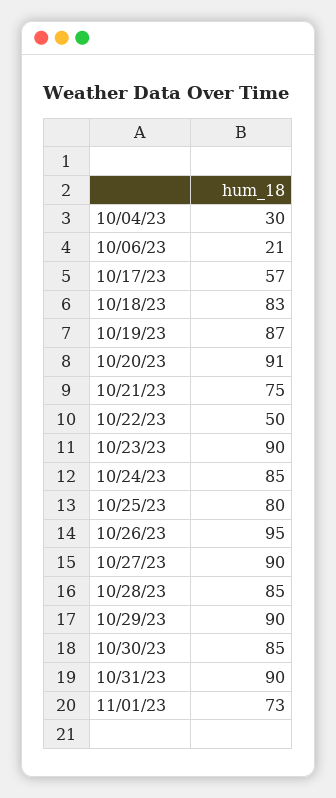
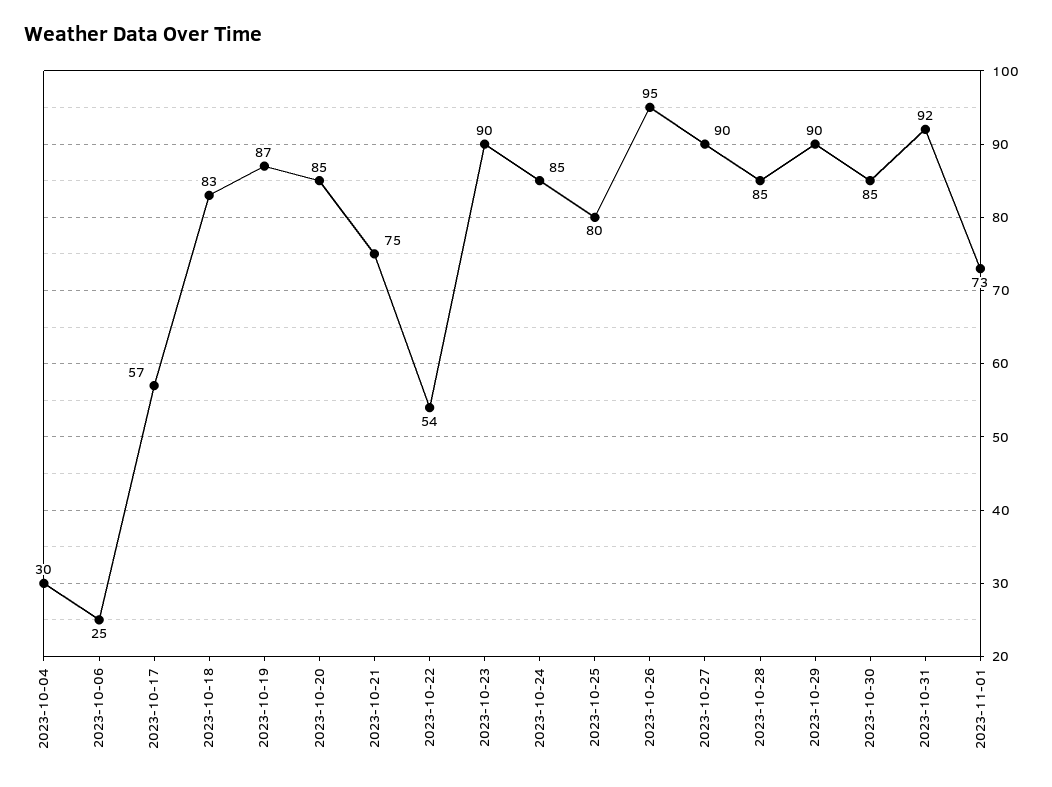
  {
    "10/04/23": 30,
-   "10/06/23": 21,
+   "10/06/23": 25,
    "10/17/23": 57,
    "10/18/23": 83,
    "10/19/23": 87,
-   "10/20/23": 91,
+   "10/20/23": 85,
    "10/21/23": 75,
-   "10/22/23": 50,
+   "10/22/23": 54,
    "10/23/23": 90,
    "10/24/23": 85,
    "10/25/23": 80,
    "10/26/23": 95,
    "10/27/23": 90,
    "10/28/23": 85,
    "10/29/23": 90,
    "10/30/23": 85,
-   "10/31/23": 90,
+   "10/31/23": 92,
    "11/01/23": 73
  }

